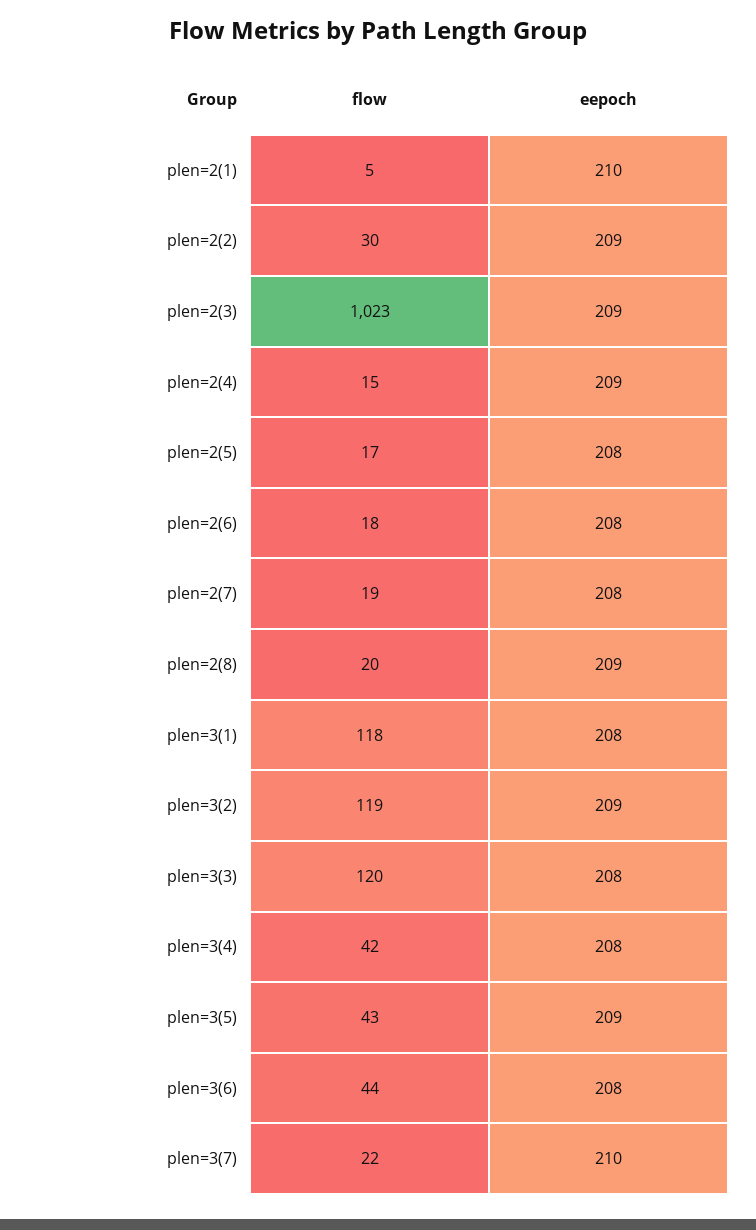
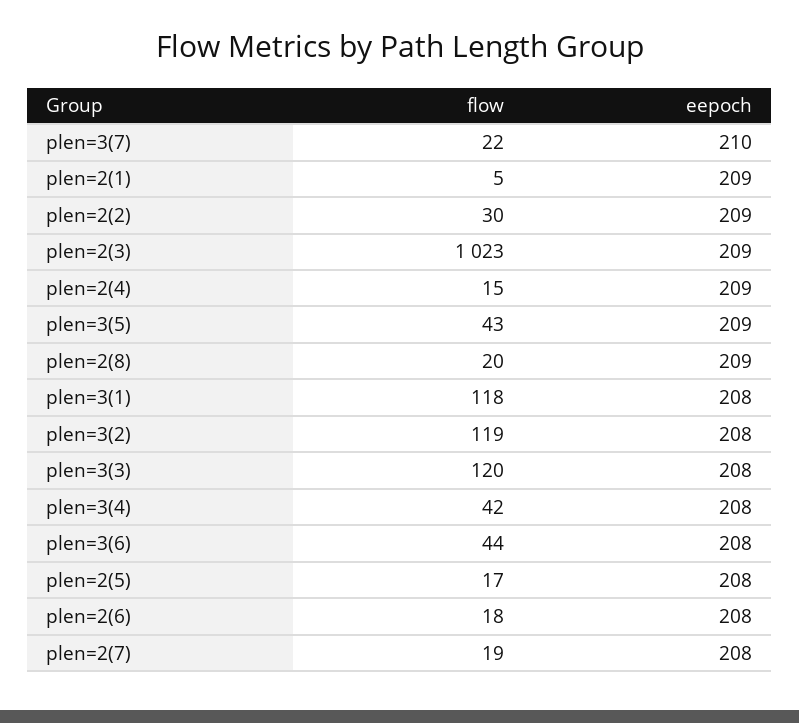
  {
    "flow": {
      "plen=2(1)": 5,
      "plen=2(2)": 30,
      "plen=2(3)": 1023,
      "plen=2(4)": 15,
      "plen=2(5)": 17,
      "plen=2(6)": 18,
      "plen=2(7)": 19,
      "plen=2(8)": 20,
      "plen=3(1)": 118,
      "plen=3(2)": 119,
      "plen=3(3)": 120,
      "plen=3(4)": 42,
      "plen=3(5)": 43,
      "plen=3(6)": 44,
      "plen=3(7)": 22
    },
    "eepoch": {
-     "plen=2(1)": 210,
+     "plen=2(1)": 209,
      "plen=2(2)": 209,
      "plen=2(3)": 209,
      "plen=2(4)": 209,
      "plen=2(5)": 208,
      "plen=2(6)": 208,
      "plen=2(7)": 208,
      "plen=2(8)": 209,
      "plen=3(1)": 208,
-     "plen=3(2)": 209,
+     "plen=3(2)": 208,
      "plen=3(3)": 208,
      "plen=3(4)": 208,
      "plen=3(5)": 209,
      "plen=3(6)": 208,
      "plen=3(7)": 210
    }
  }

